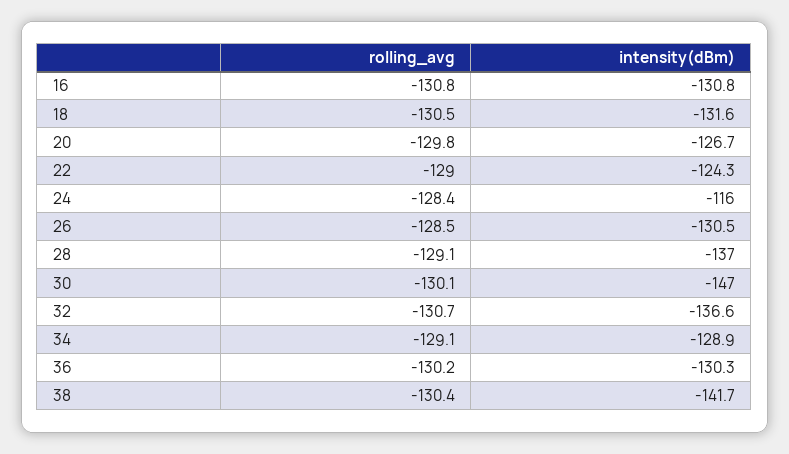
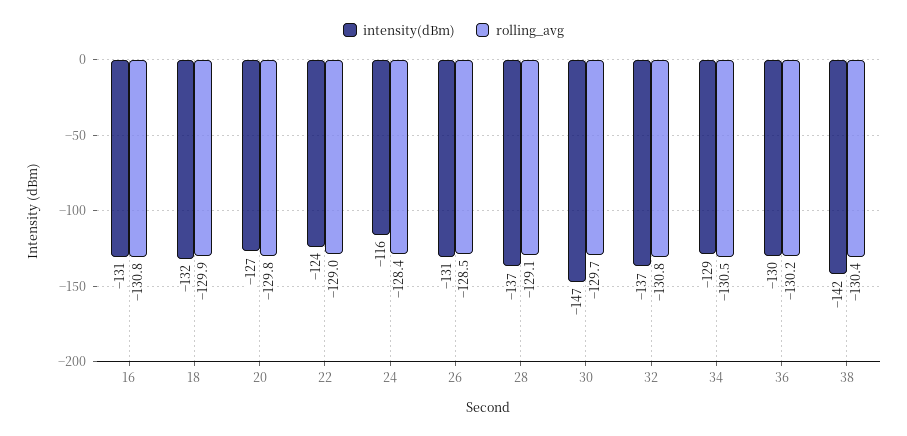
  {
    "rolling_avg": {
      "16": -130.8,
-     "18": -130.5,
+     "18": -129.9,
      "20": -129.8,
      "22": -129,
      "24": -128.4,
      "26": -128.5,
      "28": -129.1,
-     "30": -130.1,
+     "30": -129.7,
-     "32": -130.7,
+     "32": -130.8,
-     "34": -129.1,
+     "34": -130.5,
      "36": -130.2,
      "38": -130.4
    },
    "intensity(dBm)": {
      "16": -130.8,
      "18": -131.6,
      "20": -126.7,
      "22": -124.3,
      "24": -116,
      "26": -130.5,
      "28": -137,
      "30": -147,
      "32": -136.6,
      "34": -128.9,
      "36": -130.3,
      "38": -141.7
    }
  }

